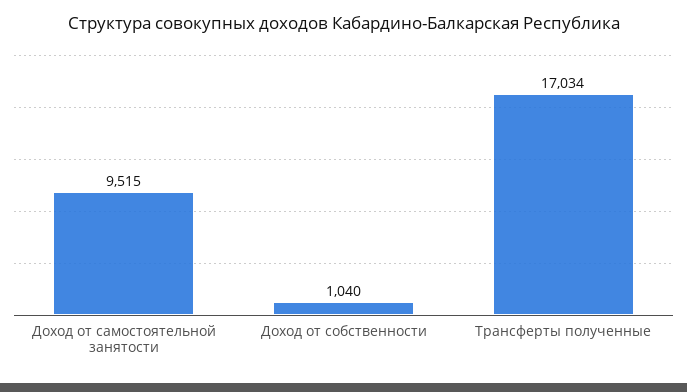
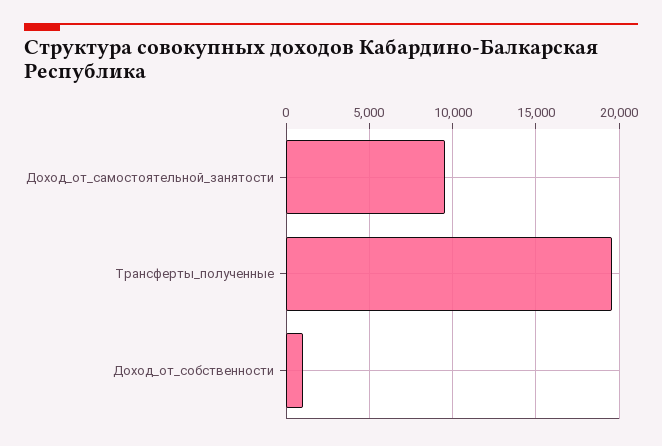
  {
    "Доход от самостоятельной занятости": 9515,
    "Доход от собственности": 1040,
-   "Трансферты полученные": 17034
+   "Трансферты полученные": 19500
  }

